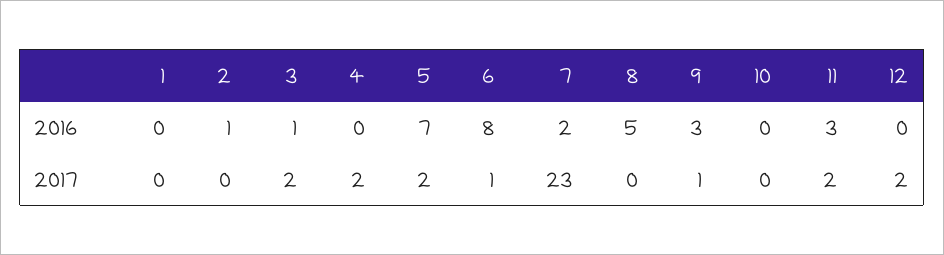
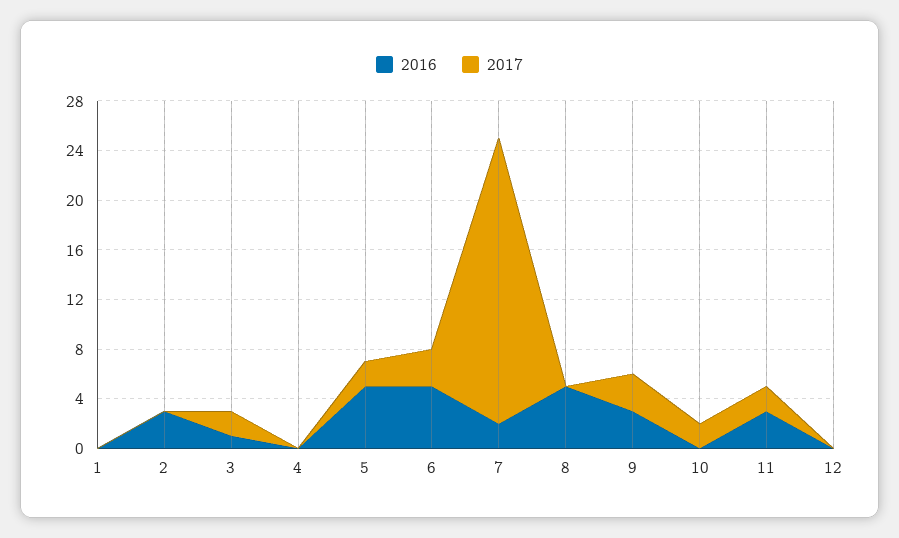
  {
    "2016": {
      "1": 0,
-     "2": 1,
+     "2": 3,
      "3": 1,
      "4": 0,
-     "5": 7,
+     "5": 5,
-     "6": 8,
+     "6": 5,
      "7": 2,
      "8": 5,
      "9": 3,
      "10": 0,
      "11": 3,
      "12": 0
    },
    "2017": {
      "1": 0,
      "2": 0,
      "3": 2,
-     "4": 2,
+     "4": 0,
      "5": 2,
-     "6": 1,
+     "6": 3,
      "7": 23,
      "8": 0,
-     "9": 1,
+     "9": 3,
-     "10": 0,
+     "10": 2,
      "11": 2,
-     "12": 2
+     "12": 0
    }
  }

